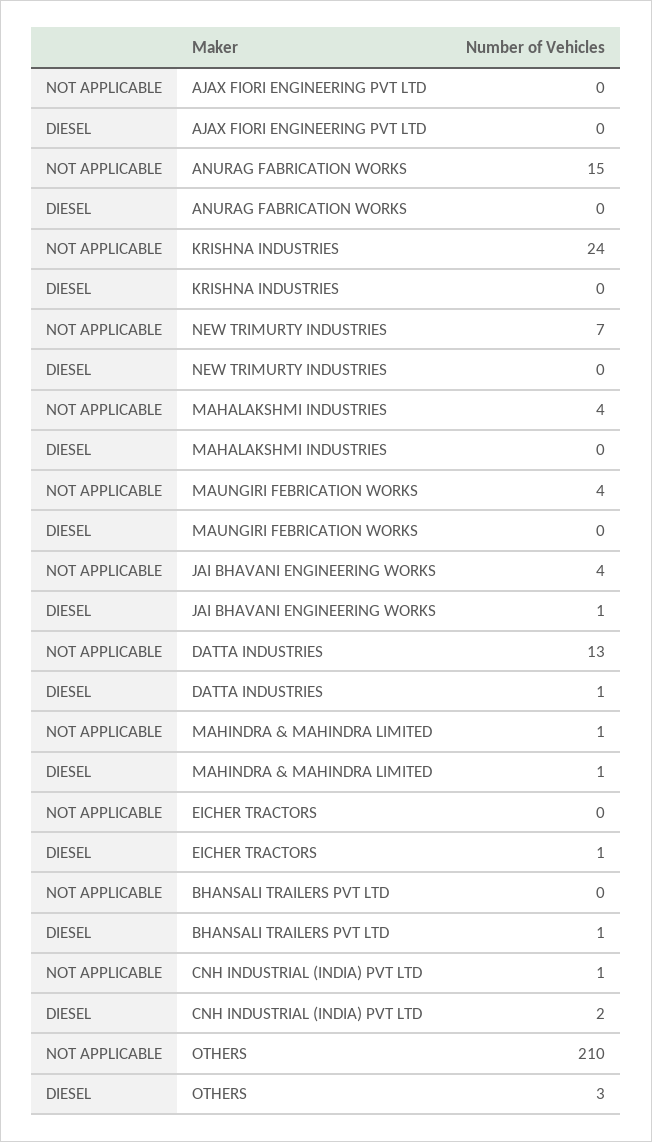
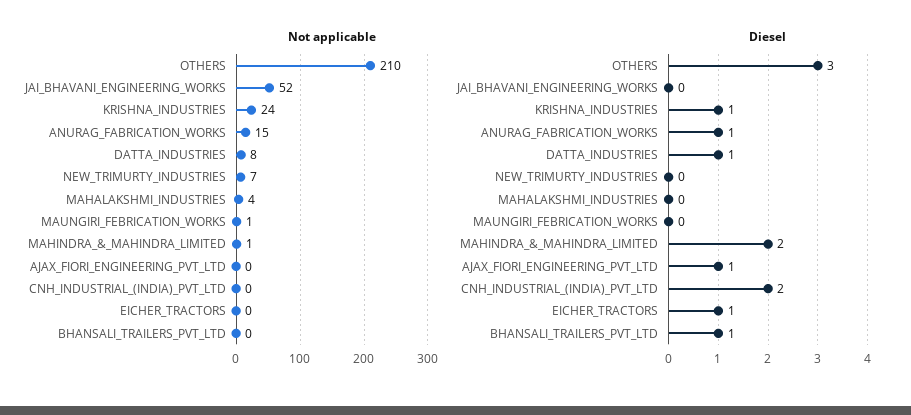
  {
    "NOT APPLICABLE": {
      "AJAX FIORI ENGINEERING PVT LTD": 0,
      "ANURAG FABRICATION WORKS": 15,
      "KRISHNA INDUSTRIES": 24,
      "NEW TRIMURTY INDUSTRIES": 7,
      "MAHALAKSHMI INDUSTRIES": 4,
-     "MAUNGIRI FEBRICATION WORKS": 4,
+     "MAUNGIRI FEBRICATION WORKS": 1,
-     "JAI BHAVANI ENGINEERING WORKS": 4,
+     "JAI BHAVANI ENGINEERING WORKS": 52,
-     "DATTA INDUSTRIES": 13,
+     "DATTA INDUSTRIES": 8,
      "MAHINDRA & MAHINDRA LIMITED": 1,
      "EICHER TRACTORS": 0,
      "BHANSALI TRAILERS PVT LTD": 0,
-     "CNH INDUSTRIAL (INDIA) PVT LTD": 1,
+     "CNH INDUSTRIAL (INDIA) PVT LTD": 0,
      "OTHERS": 210
    },
    "DIESEL": {
-     "AJAX FIORI ENGINEERING PVT LTD": 0,
+     "AJAX FIORI ENGINEERING PVT LTD": 1,
-     "ANURAG FABRICATION WORKS": 0,
+     "ANURAG FABRICATION WORKS": 1,
-     "KRISHNA INDUSTRIES": 0,
+     "KRISHNA INDUSTRIES": 1,
      "NEW TRIMURTY INDUSTRIES": 0,
      "MAHALAKSHMI INDUSTRIES": 0,
      "MAUNGIRI FEBRICATION WORKS": 0,
-     "JAI BHAVANI ENGINEERING WORKS": 1,
+     "JAI BHAVANI ENGINEERING WORKS": 0,
      "DATTA INDUSTRIES": 1,
-     "MAHINDRA & MAHINDRA LIMITED": 1,
+     "MAHINDRA & MAHINDRA LIMITED": 2,
      "EICHER TRACTORS": 1,
      "BHANSALI TRAILERS PVT LTD": 1,
      "CNH INDUSTRIAL (INDIA) PVT LTD": 2,
      "OTHERS": 3
    }
  }

